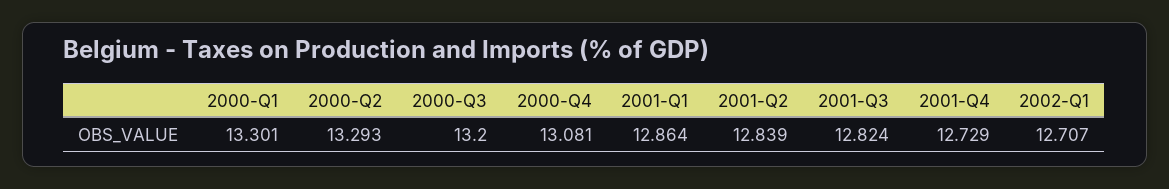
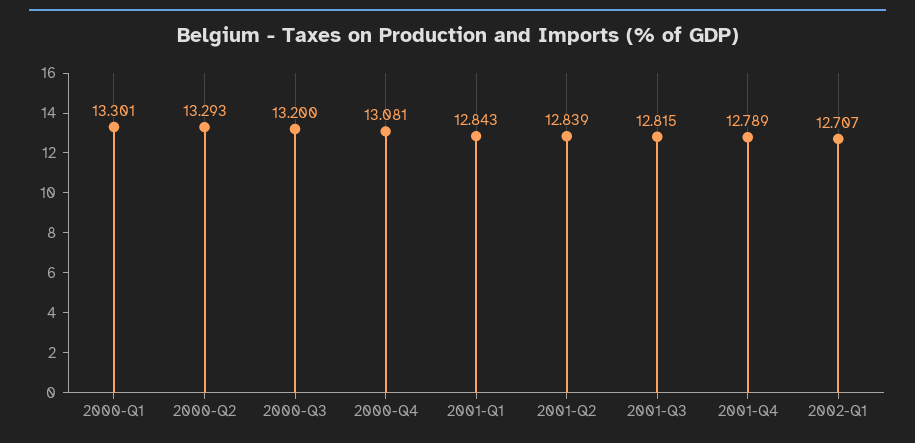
  {
    "2000-Q1": 13.301,
    "2000-Q2": 13.293,
    "2000-Q3": 13.2,
    "2000-Q4": 13.081,
-   "2001-Q1": 12.864,
+   "2001-Q1": 12.843,
    "2001-Q2": 12.839,
-   "2001-Q3": 12.824,
+   "2001-Q3": 12.815,
-   "2001-Q4": 12.729,
+   "2001-Q4": 12.789,
    "2002-Q1": 12.707
  }

